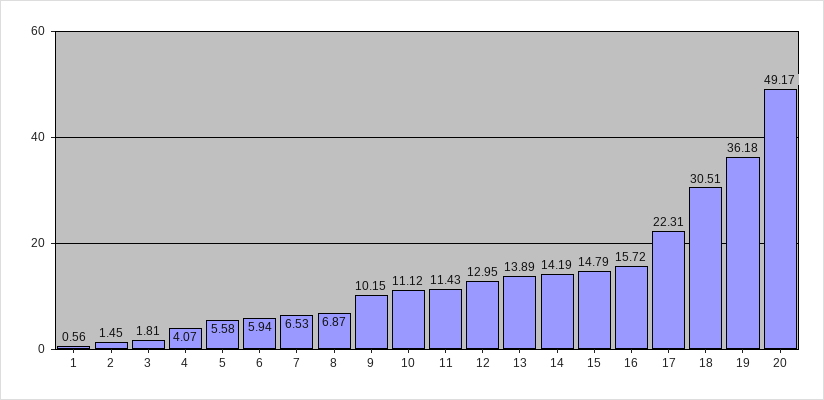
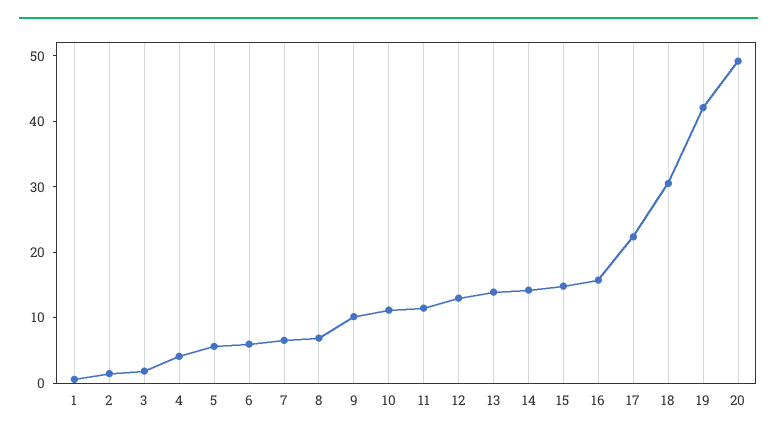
  {
    "1": 0.56,
    "2": 1.45,
    "3": 1.81,
    "4": 4.07,
    "5": 5.58,
    "6": 5.94,
    "7": 6.53,
    "8": 6.87,
    "9": 10.15,
    "10": 11.12,
    "11": 11.43,
    "12": 12.95,
    "13": 13.89,
    "14": 14.19,
    "15": 14.79,
    "16": 15.72,
    "17": 22.31,
    "18": 30.51,
-   "19": 36.18,
+   "19": 42,
    "20": 49.17
  }

